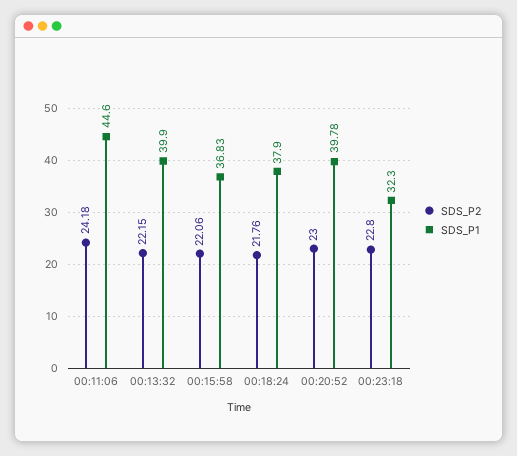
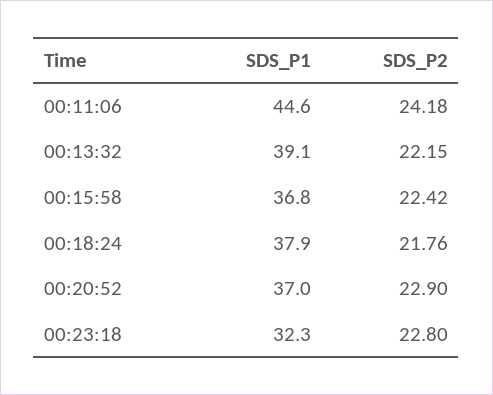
  {
    "SDS_P2": {
      "00:11:06": 24.18,
      "00:13:32": 22.15,
-     "00:15:58": 22.06,
+     "00:15:58": 22.42,
      "00:18:24": 21.76,
-     "00:20:52": 23,
+     "00:20:52": 22.9,
      "00:23:18": 22.8
    },
    "SDS_P1": {
      "00:11:06": 44.6,
-     "00:13:32": 39.9,
+     "00:13:32": 39.1,
      "00:15:58": 36.83,
      "00:18:24": 37.9,
-     "00:20:52": 39.78,
+     "00:20:52": 37,
      "00:23:18": 32.3
    }
  }

